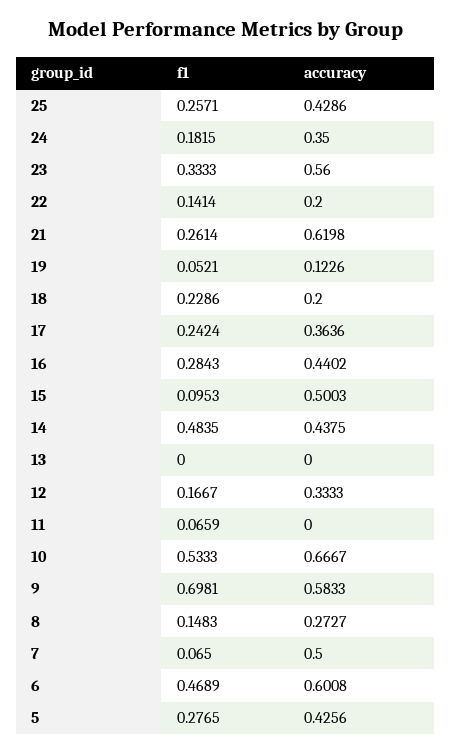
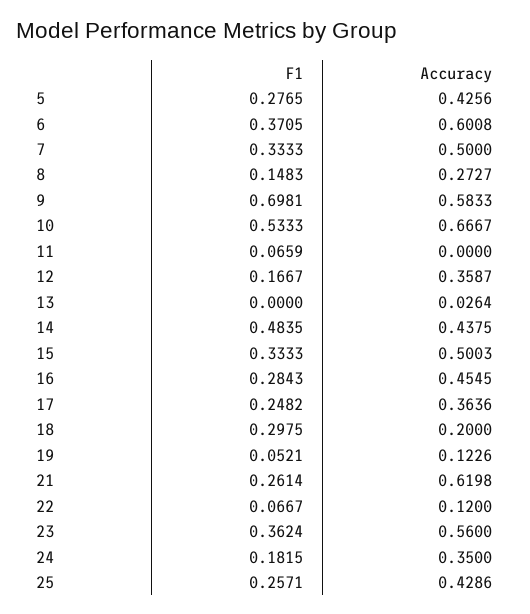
  {
    "f1": {
      "25": 0.2571,
      "24": 0.1815,
-     "23": 0.3333,
+     "23": 0.3624,
-     "22": 0.1414,
+     "22": 0.0667,
      "21": 0.2614,
      "19": 0.0521,
-     "18": 0.2286,
+     "18": 0.2975,
-     "17": 0.2424,
+     "17": 0.2482,
      "16": 0.2843,
-     "15": 0.0953,
+     "15": 0.3333,
      "14": 0.4835,
      "13": 0,
      "12": 0.1667,
      "11": 0.0659,
      "10": 0.5333,
      "9": 0.6981,
      "8": 0.1483,
-     "7": 0.065,
+     "7": 0.3333,
-     "6": 0.4689,
+     "6": 0.3705,
      "5": 0.2765
    },
    "accuracy": {
      "25": 0.4286,
      "24": 0.35,
      "23": 0.56,
-     "22": 0.2,
+     "22": 0.12,
      "21": 0.6198,
      "19": 0.1226,
      "18": 0.2,
      "17": 0.3636,
-     "16": 0.4402,
+     "16": 0.4545,
      "15": 0.5003,
      "14": 0.4375,
-     "13": 0,
+     "13": 0.0264,
-     "12": 0.3333,
+     "12": 0.3587,
      "11": 0,
      "10": 0.6667,
      "9": 0.5833,
      "8": 0.2727,
      "7": 0.5,
      "6": 0.6008,
      "5": 0.4256
    }
  }

